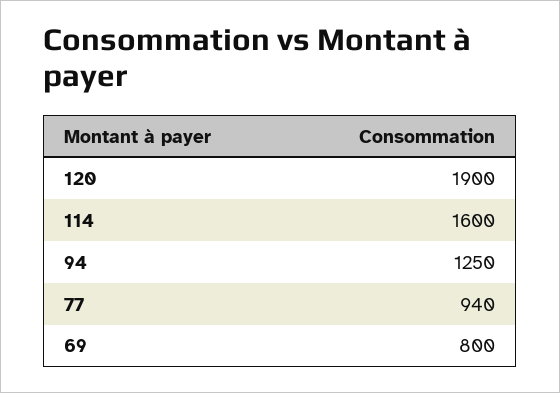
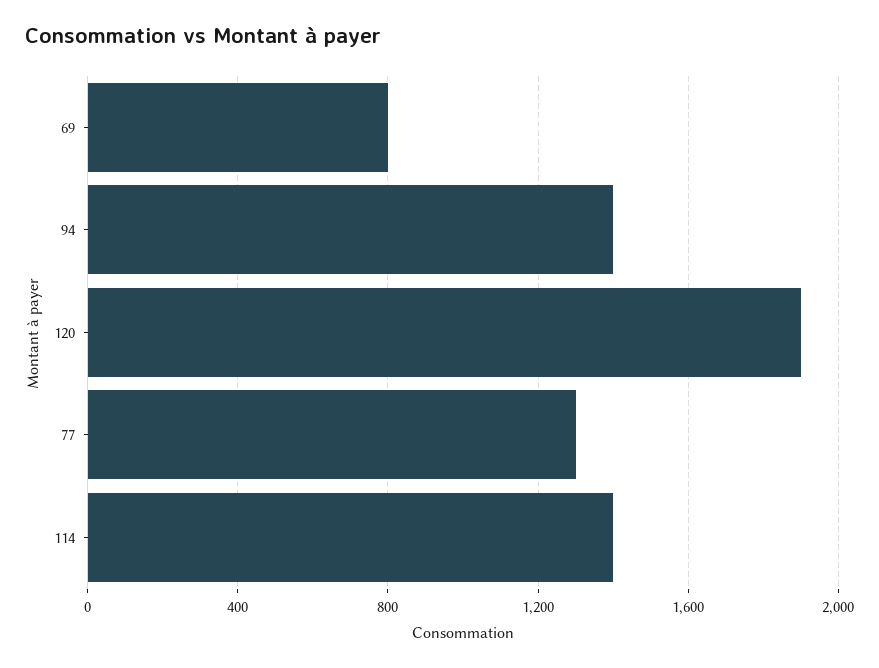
  {
    "120": 1900,
-   "114": 1600,
+   "114": 1400,
-   "94": 1250,
+   "94": 1400,
-   "77": 940,
+   "77": 1300,
    "69": 800
  }

